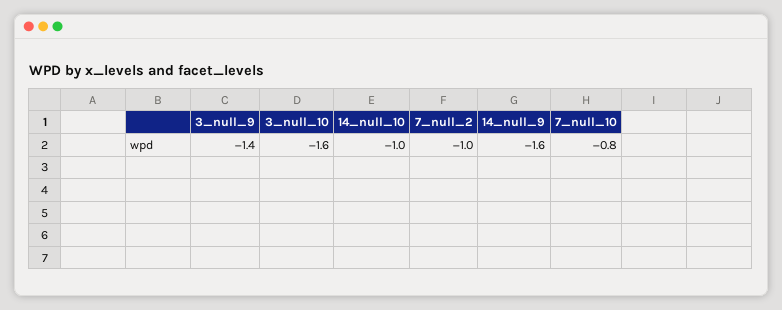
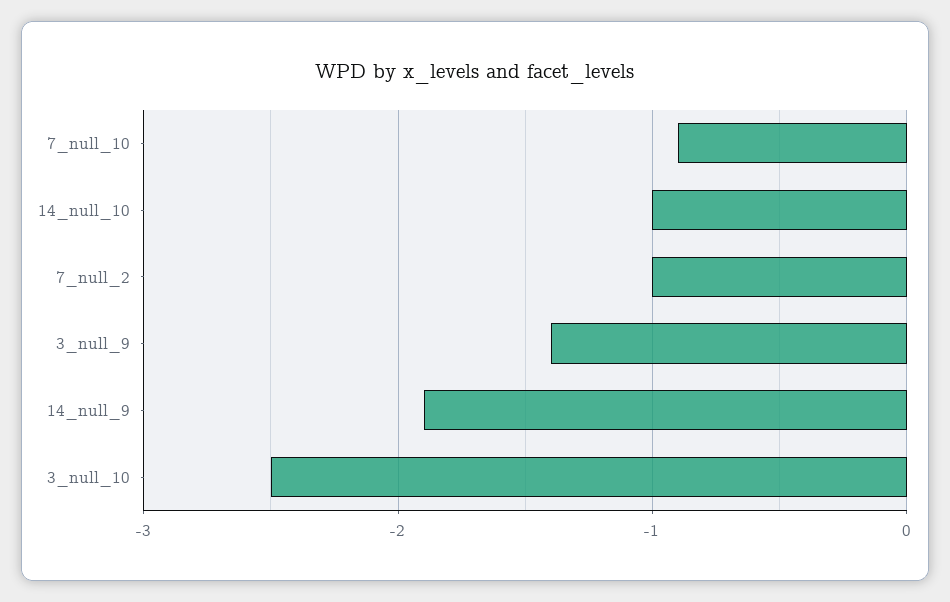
  {
    "3_null_9": -1.4,
-   "3_null_10": -1.6,
+   "3_null_10": -2.5,
    "14_null_10": -1,
    "7_null_2": -1,
-   "14_null_9": -1.6,
+   "14_null_9": -1.9,
-   "7_null_10": -0.8
+   "7_null_10": -0.9
  }

